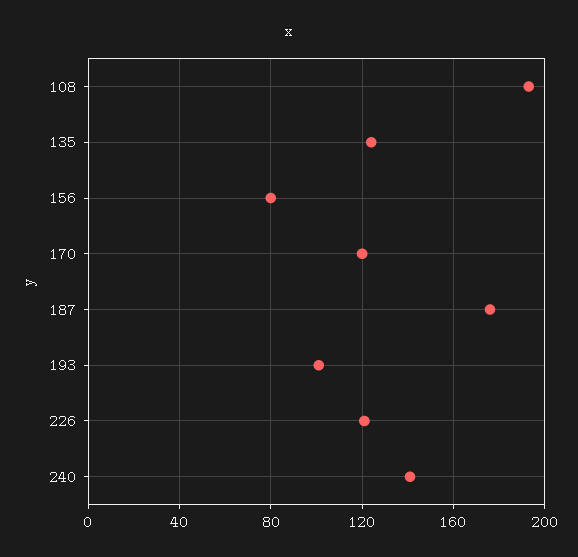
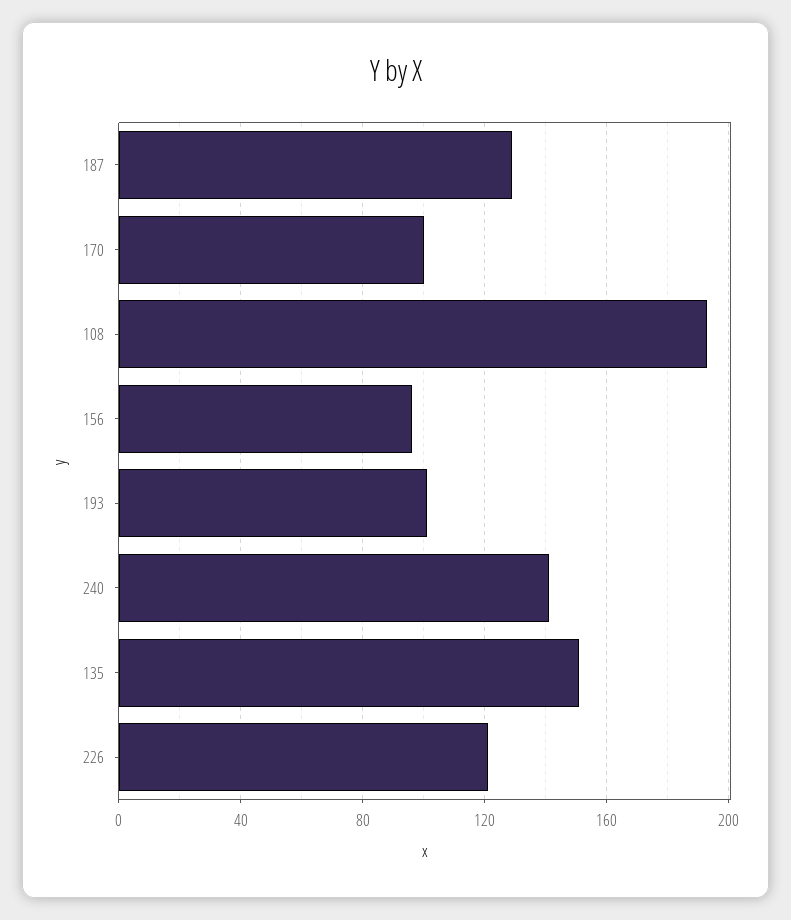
  {
    "108": 195,
-   "135": 125,
+   "135": 150,
-   "156": 80,
+   "156": 95,
-   "170": 120,
+   "170": 100,
-   "187": 175,
+   "187": 130,
    "193": 100,
    "226": 120,
    "240": 140
  }

